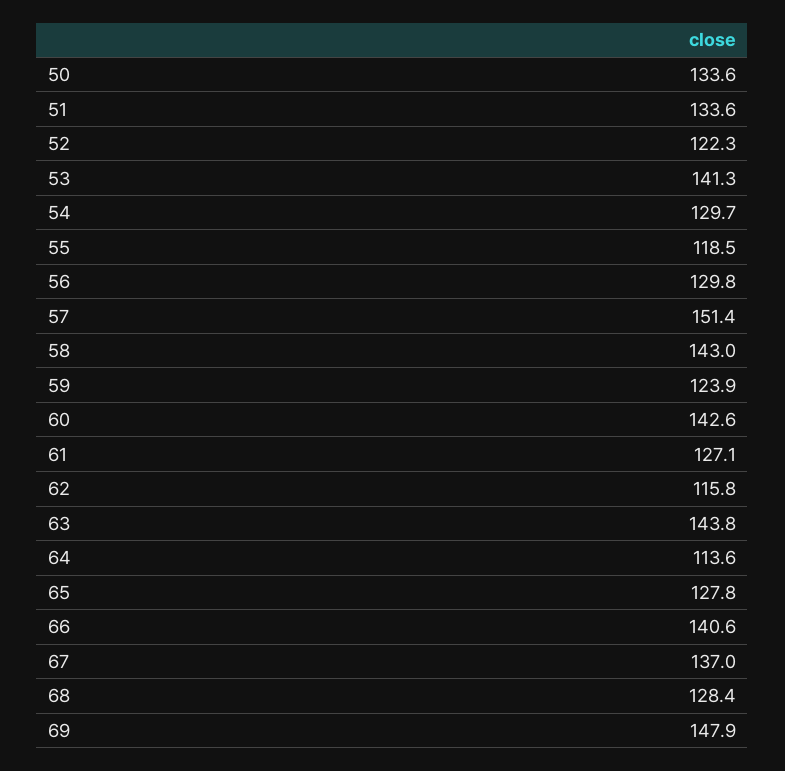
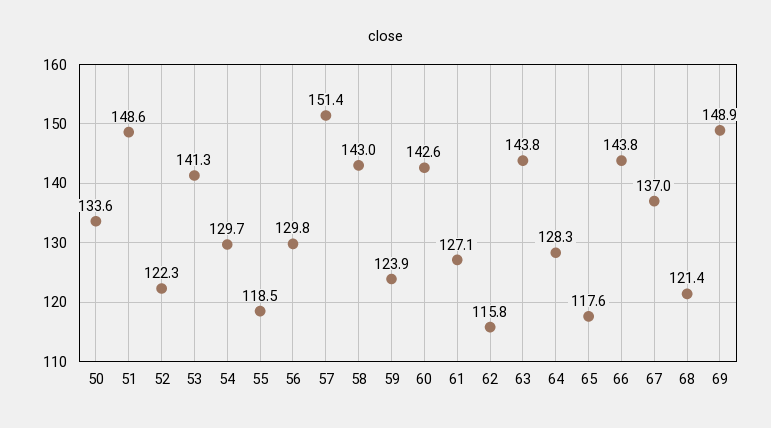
  {
    "50": 133.6,
-   "51": 133.6,
+   "51": 148.6,
    "52": 122.3,
    "53": 141.3,
    "54": 129.7,
    "55": 118.5,
    "56": 129.8,
    "57": 151.4,
    "58": 143,
    "59": 123.9,
    "60": 142.6,
    "61": 127.1,
    "62": 115.8,
    "63": 143.8,
-   "64": 113.6,
+   "64": 128.3,
-   "65": 127.8,
+   "65": 117.6,
-   "66": 140.6,
+   "66": 143.8,
    "67": 137,
-   "68": 128.4,
+   "68": 121.4,
-   "69": 147.9
+   "69": 148.9
  }

